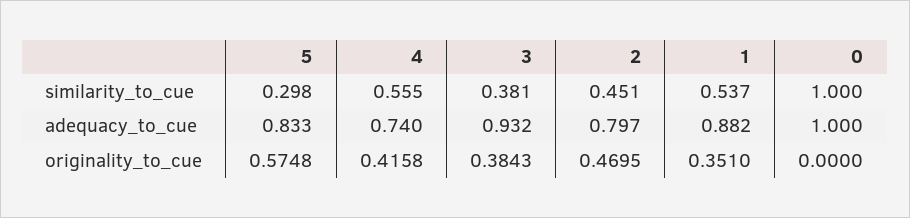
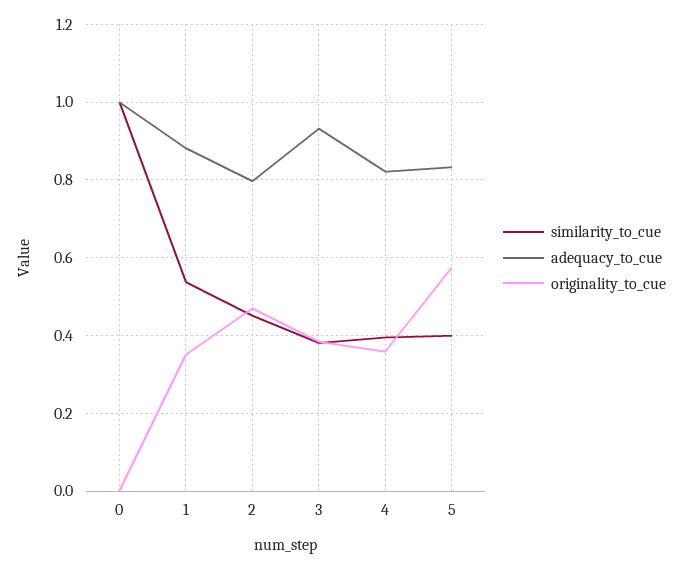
  {
    "similarity_to_cue": {
-     "5": 0.298,
+     "5": 0.4,
-     "4": 0.555,
+     "4": 0.4,
      "3": 0.381,
      "2": 0.451,
      "1": 0.537,
      "0": 1
    },
    "adequacy_to_cue": {
      "5": 0.833,
-     "4": 0.74,
+     "4": 0.82,
      "3": 0.932,
      "2": 0.797,
      "1": 0.882,
      "0": 1
    },
    "originality_to_cue": {
      "5": 0.5748,
-     "4": 0.4158,
+     "4": 0.36,
      "3": 0.3843,
      "2": 0.4695,
      "1": 0.351,
      "0": 0
    }
  }

